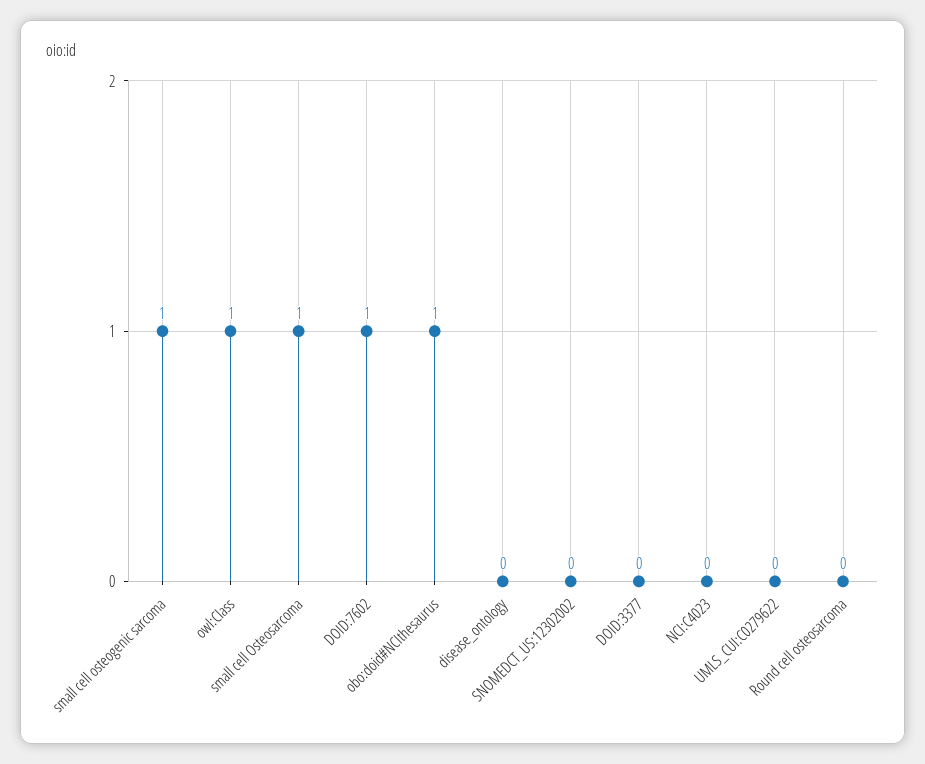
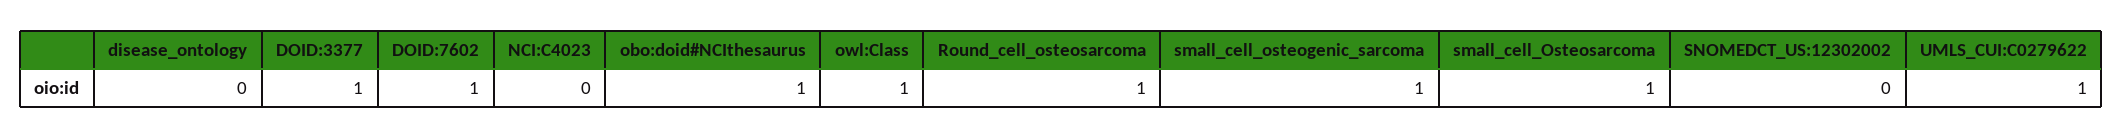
  {
    "small cell osteogenic sarcoma": 1,
    "owl:Class": 1,
    "small cell Osteosarcoma": 1,
    "DOID:7602": 1,
    "obo:doid#NCIthesaurus": 1,
    "disease_ontology": 0,
    "SNOMEDCT_US:12302002": 0,
-   "DOID:3377": 0,
+   "DOID:3377": 1,
    "NCI:C4023": 0,
-   "UMLS_CUI:C0279622": 0,
+   "UMLS_CUI:C0279622": 1,
-   "Round cell osteosarcoma": 0
+   "Round cell osteosarcoma": 1
  }

